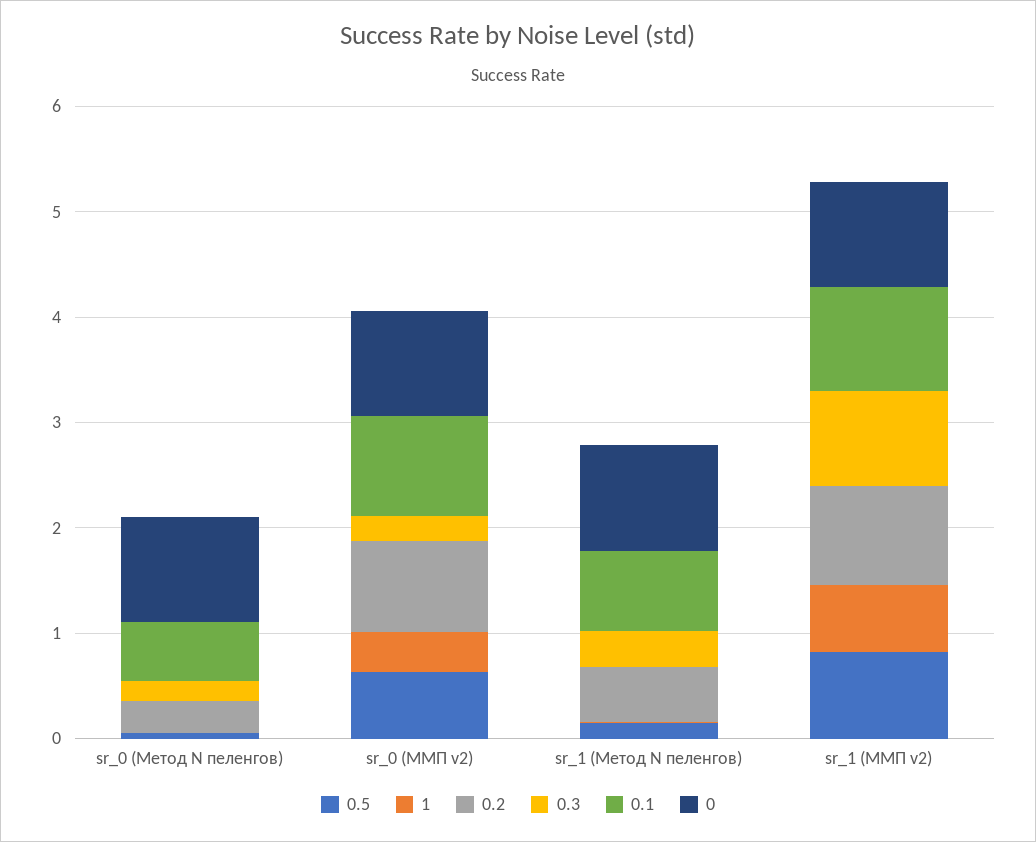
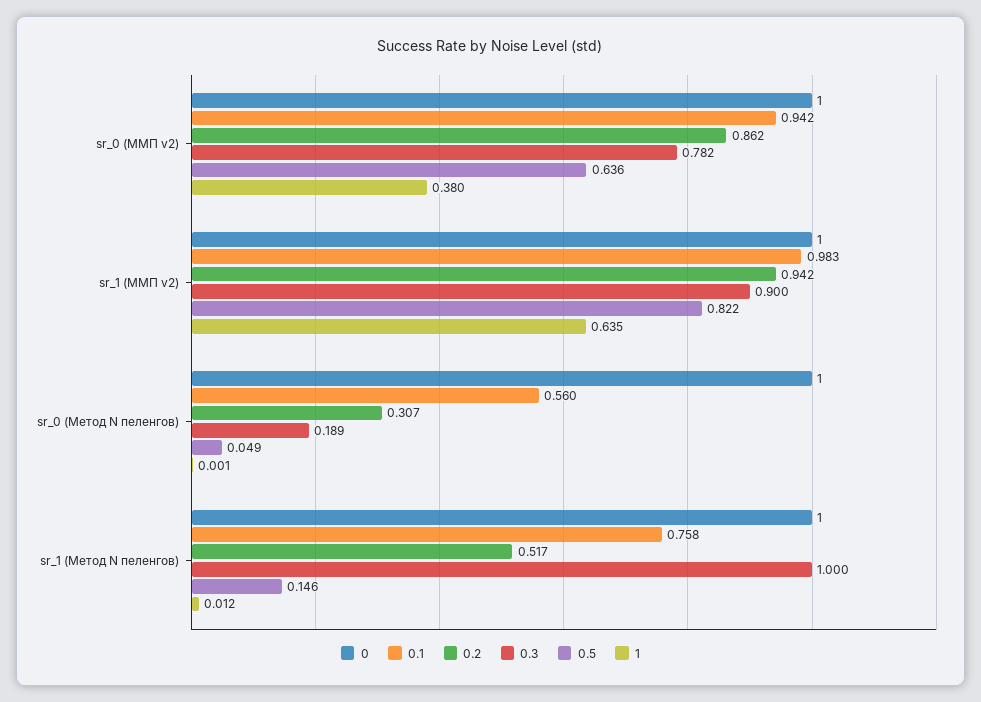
  {
    "0.5": {
      "sr_0 (Метод N пеленгов)": 0.049,
      "sr_0 (ММП v2)": 0.636,
      "sr_1 (Метод N пеленгов)": 0.146,
      "sr_1 (ММП v2)": 0.822
    },
    "1": {
      "sr_0 (Метод N пеленгов)": 0.001,
      "sr_0 (ММП v2)": 0.38,
      "sr_1 (Метод N пеленгов)": 0.012,
      "sr_1 (ММП v2)": 0.635
    },
    "0.2": {
      "sr_0 (Метод N пеленгов)": 0.307,
      "sr_0 (ММП v2)": 0.862,
      "sr_1 (Метод N пеленгов)": 0.517,
      "sr_1 (ММП v2)": 0.942
    },
    "0.3": {
      "sr_0 (Метод N пеленгов)": 0.189,
-     "sr_0 (ММП v2)": 0.2,
+     "sr_0 (ММП v2)": 0.782,
-     "sr_1 (Метод N пеленгов)": 0.4,
+     "sr_1 (Метод N пеленгов)": 1,
      "sr_1 (ММП v2)": 0.9
    },
    "0.1": {
      "sr_0 (Метод N пеленгов)": 0.56,
      "sr_0 (ММП v2)": 0.942,
      "sr_1 (Метод N пеленгов)": 0.758,
      "sr_1 (ММП v2)": 0.983
    },
    "0": {
      "sr_0 (Метод N пеленгов)": 1,
      "sr_0 (ММП v2)": 1,
      "sr_1 (Метод N пеленгов)": 1,
      "sr_1 (ММП v2)": 1
    }
  }

